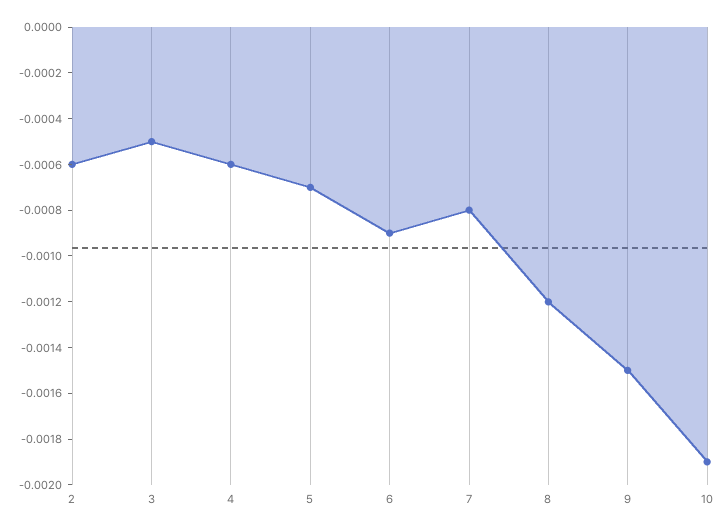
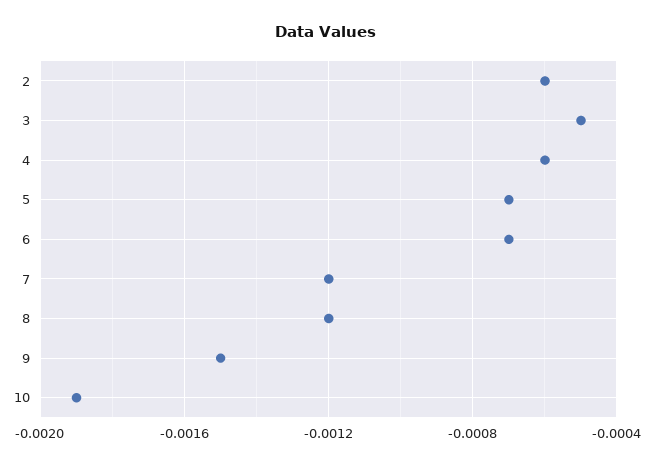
  {
    "2": -0.0006,
    "3": -0.0005,
    "4": -0.0006,
    "5": -0.0007,
-   "6": -0.0009,
+   "6": -0.0007,
-   "7": -0.0008,
+   "7": -0.0012,
    "8": -0.0012,
    "9": -0.0015,
    "10": -0.0019
  }

